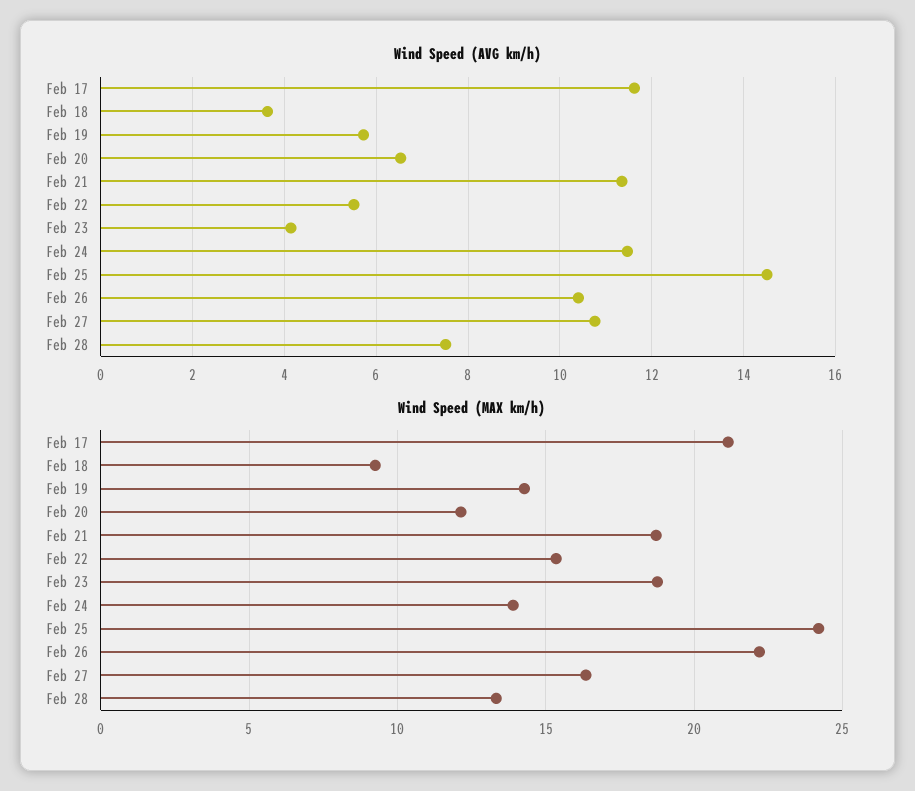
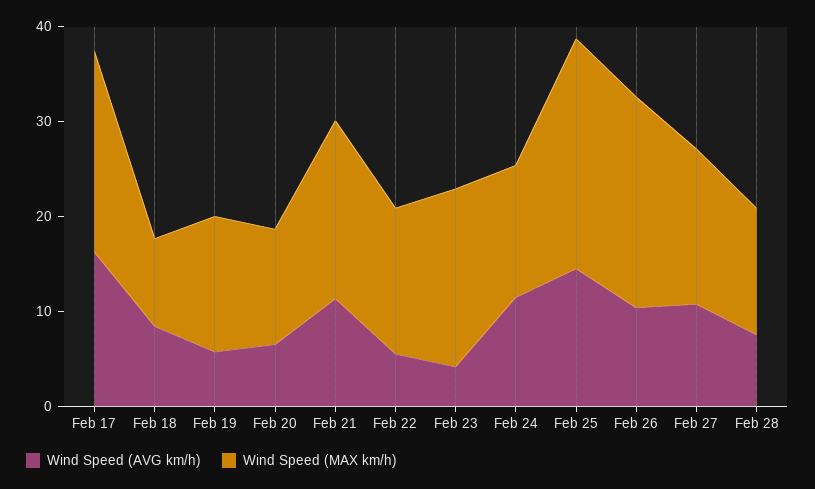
  {
    "Wind Speed (AVG km/h)": {
-     "Feb 17": 11.6,
+     "Feb 17": 16,
-     "Feb 18": 3.6,
+     "Feb 18": 8,
      "Feb 19": 5.8,
      "Feb 20": 6.6,
      "Feb 21": 11.4,
      "Feb 22": 5.6,
      "Feb 23": 4.2,
      "Feb 24": 11.4,
      "Feb 25": 14.6,
      "Feb 26": 10.4,
      "Feb 27": 10.8,
      "Feb 28": 7.6
    },
    "Wind Speed (MAX km/h)": {
      "Feb 17": 21,
      "Feb 18": 9.5,
      "Feb 19": 14.5,
      "Feb 20": 12,
      "Feb 21": 18.5,
      "Feb 22": 15.5,
      "Feb 23": 19,
      "Feb 24": 14,
      "Feb 25": 24,
      "Feb 26": 22,
      "Feb 27": 16.5,
      "Feb 28": 13.5
    }
  }

